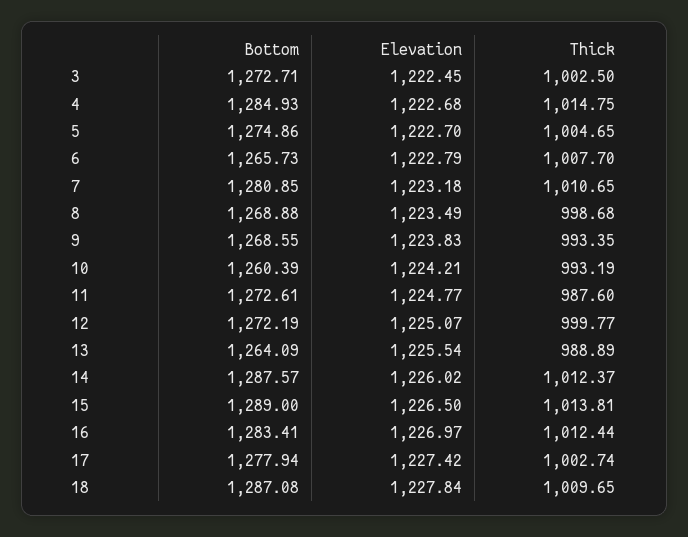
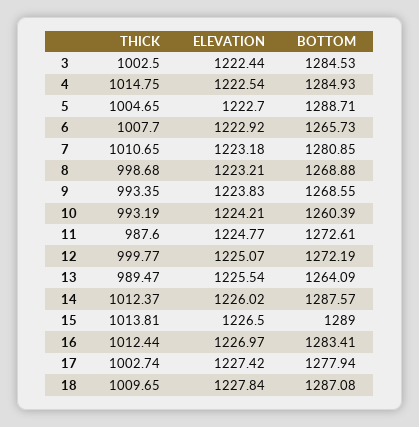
  {
    "Bottom": {
-     "3": 1272.71,
+     "3": 1284.53,
      "4": 1284.93,
-     "5": 1274.86,
+     "5": 1288.71,
      "6": 1265.73,
      "7": 1280.85,
      "8": 1268.88,
      "9": 1268.55,
      "10": 1260.39,
      "11": 1272.61,
      "12": 1272.19,
      "13": 1264.09,
      "14": 1287.57,
      "15": 1289,
      "16": 1283.41,
      "17": 1277.94,
      "18": 1287.08
    },
    "Elevation": {
-     "3": 1222.45,
+     "3": 1222.44,
-     "4": 1222.68,
+     "4": 1222.54,
      "5": 1222.7,
-     "6": 1222.79,
+     "6": 1222.92,
      "7": 1223.18,
-     "8": 1223.49,
+     "8": 1223.21,
      "9": 1223.83,
      "10": 1224.21,
      "11": 1224.77,
      "12": 1225.07,
      "13": 1225.54,
      "14": 1226.02,
      "15": 1226.5,
      "16": 1226.97,
      "17": 1227.42,
      "18": 1227.84
    },
    "Thick": {
      "3": 1002.5,
      "4": 1014.75,
      "5": 1004.65,
      "6": 1007.7,
      "7": 1010.65,
      "8": 998.68,
      "9": 993.35,
      "10": 993.19,
      "11": 987.6,
      "12": 999.77,
-     "13": 988.89,
+     "13": 989.47,
      "14": 1012.37,
      "15": 1013.81,
      "16": 1012.44,
      "17": 1002.74,
      "18": 1009.65
    }
  }

